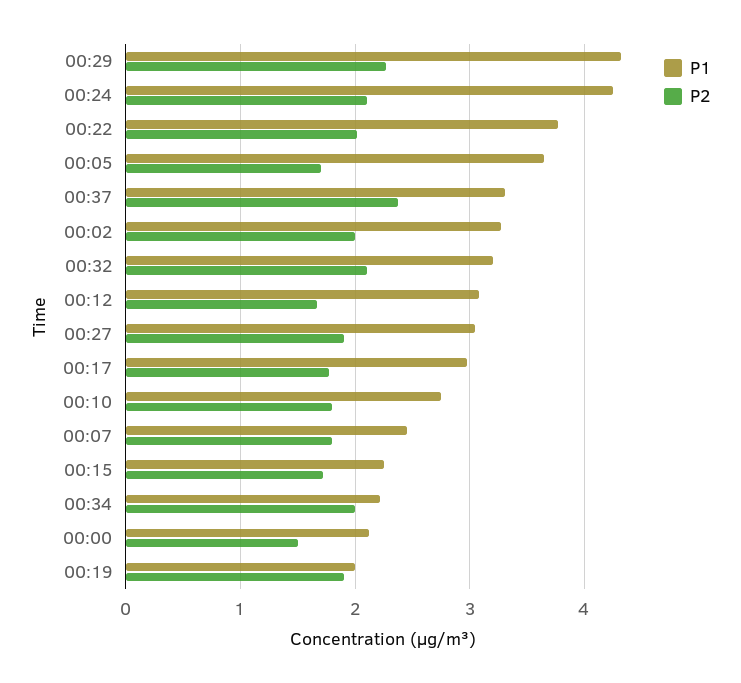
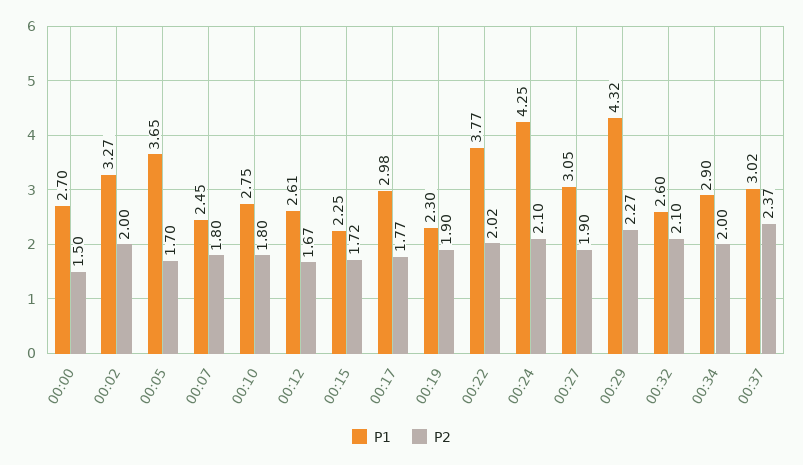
  {
    "P1": {
      "00:29": 4.32,
      "00:24": 4.25,
      "00:22": 3.77,
      "00:05": 3.65,
-     "00:37": 3.3,
+     "00:37": 3.02,
      "00:02": 3.27,
-     "00:32": 3.2,
+     "00:32": 2.6,
-     "00:12": 3.1,
+     "00:12": 2.61,
      "00:27": 3.05,
      "00:17": 2.98,
      "00:10": 2.75,
      "00:07": 2.45,
      "00:15": 2.25,
-     "00:34": 2.2,
+     "00:34": 2.9,
-     "00:00": 2.1,
+     "00:00": 2.7,
-     "00:19": 2
+     "00:19": 2.3
    },
    "P2": {
      "00:29": 2.27,
      "00:24": 2.1,
      "00:22": 2.02,
      "00:05": 1.7,
      "00:37": 2.37,
      "00:02": 2,
      "00:32": 2.1,
      "00:12": 1.67,
      "00:27": 1.9,
      "00:17": 1.77,
      "00:10": 1.8,
      "00:07": 1.8,
      "00:15": 1.72,
      "00:34": 2,
      "00:00": 1.5,
      "00:19": 1.9
    }
  }

